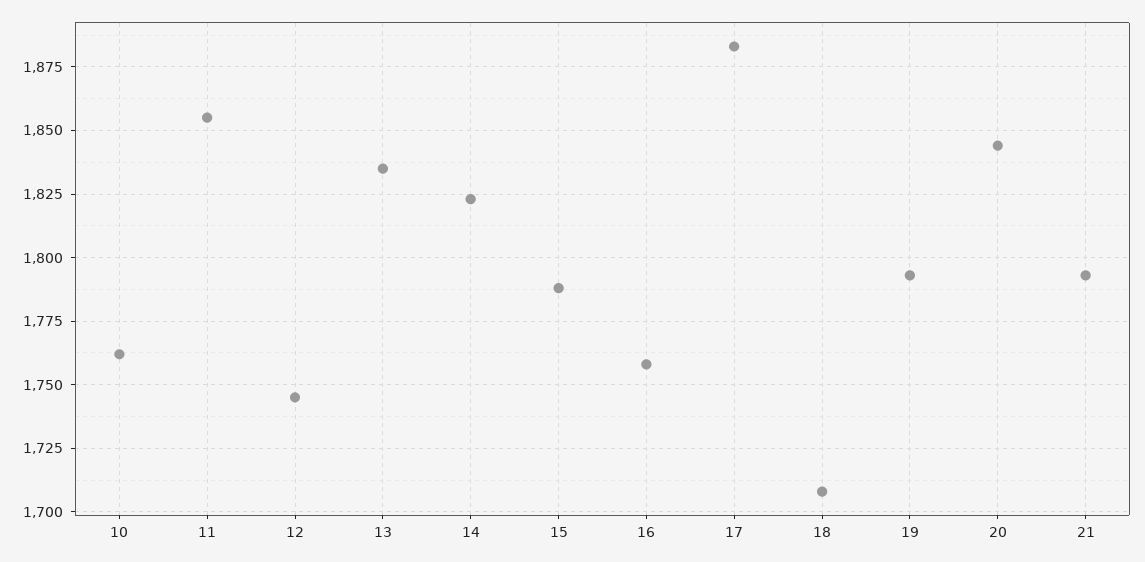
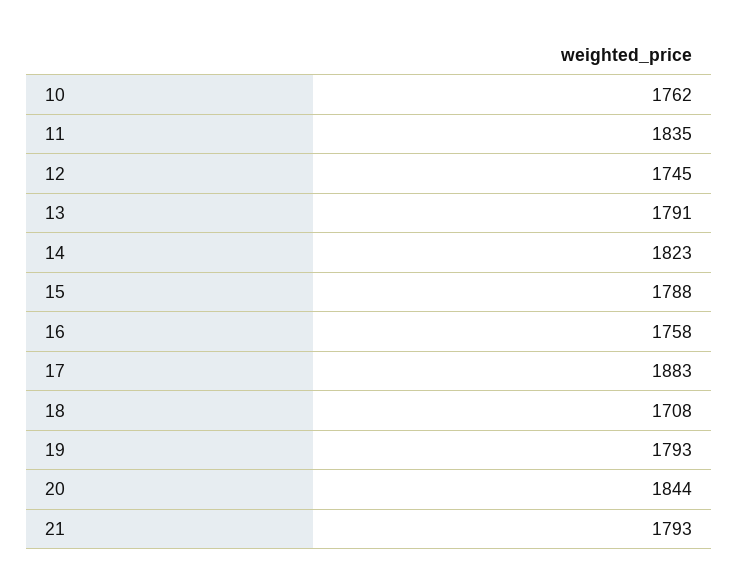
  {
    "10": 1762,
-   "11": 1855,
+   "11": 1835,
    "12": 1745,
-   "13": 1835,
+   "13": 1791,
    "14": 1823,
    "15": 1788,
    "16": 1758,
    "17": 1883,
    "18": 1708,
    "19": 1793,
    "20": 1844,
    "21": 1793
  }

